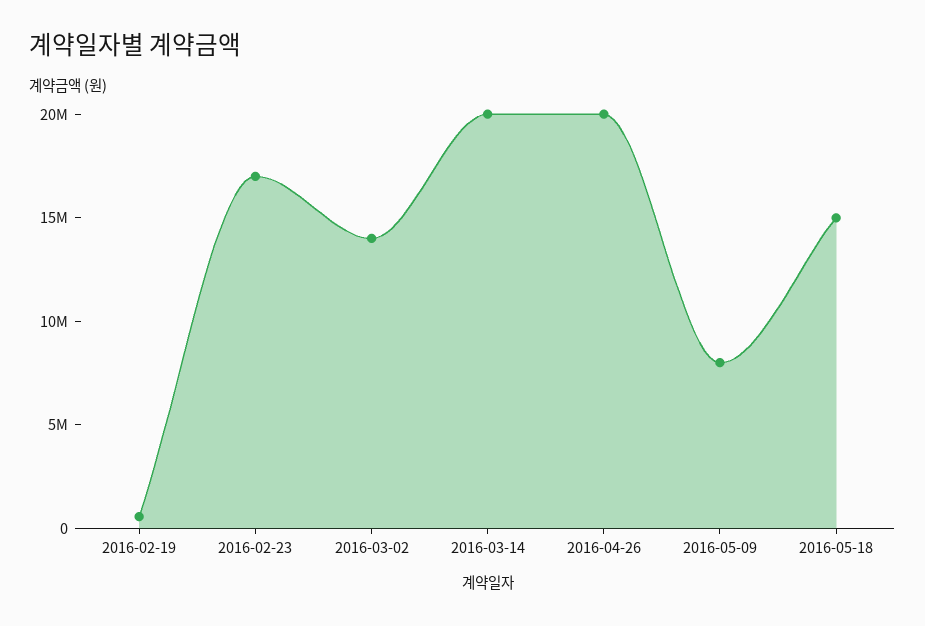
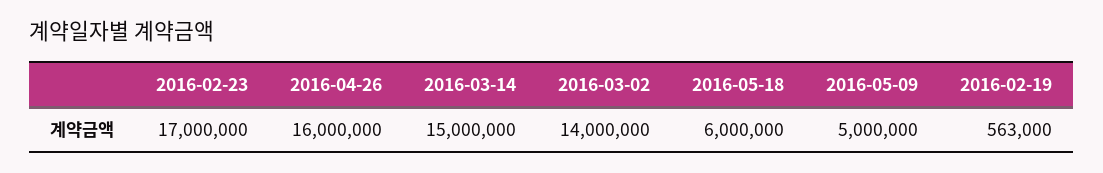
  {
    "2016-02-19": 563000,
    "2016-02-23": 17000000,
    "2016-03-02": 14000000,
-   "2016-03-14": 20000000,
+   "2016-03-14": 15000000,
-   "2016-04-26": 20000000,
+   "2016-04-26": 16000000,
-   "2016-05-09": 8000000,
+   "2016-05-09": 5000000,
-   "2016-05-18": 15000000
+   "2016-05-18": 6000000
  }

